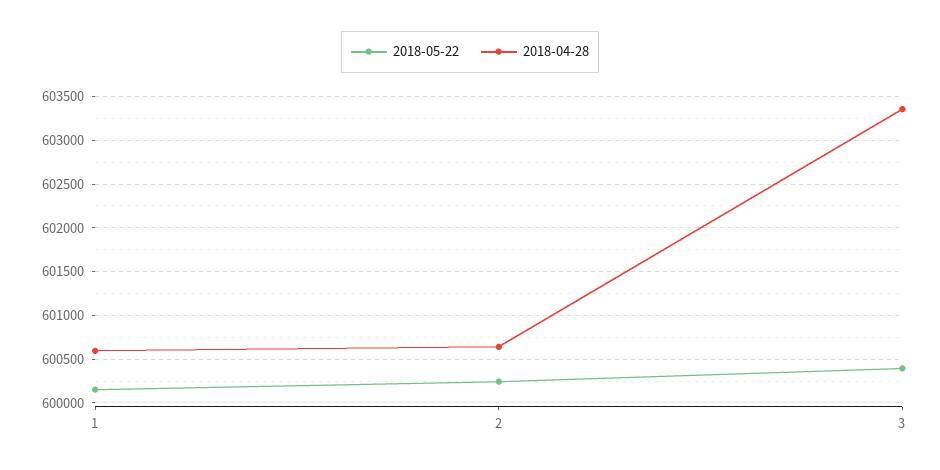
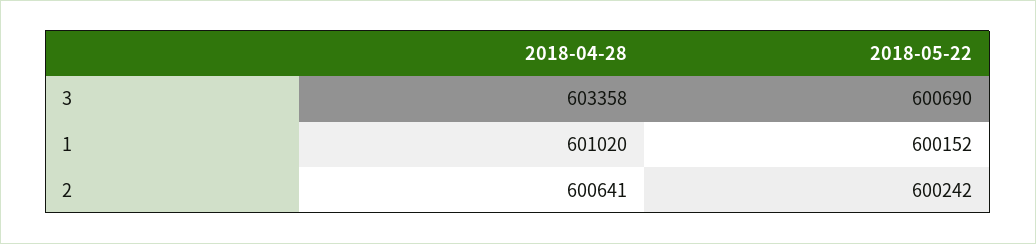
  {
    "2018-05-22": {
      "1": 600152,
      "2": 600242,
-     "3": 600400
+     "3": 600690
    },
    "2018-04-28": {
-     "1": 600600,
+     "1": 601020,
      "2": 600641,
      "3": 603358
    }
  }

